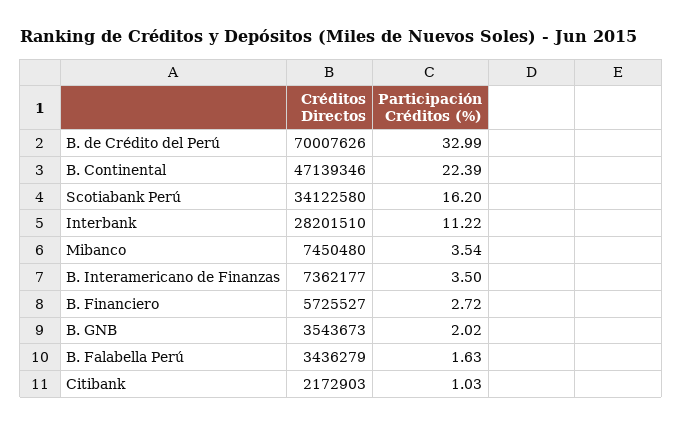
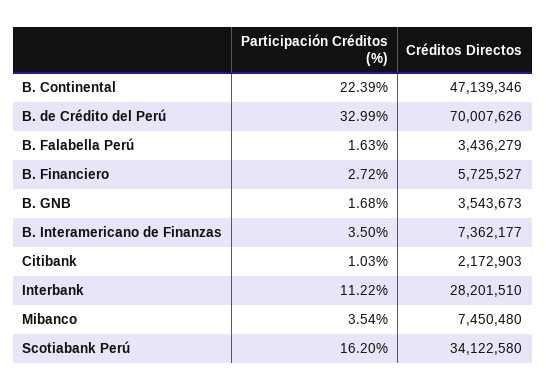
  {
    "Créditos Directos": {
      "B. de Crédito del Perú": 70007626,
      "B. Continental": 47139346,
      "Scotiabank Perú": 34122580,
      "Interbank": 28201510,
      "Mibanco": 7450480,
      "B. Interamericano de Finanzas": 7362177,
      "B. Financiero": 5725527,
      "B. GNB": 3543673,
      "B. Falabella Perú": 3436279,
      "Citibank": 2172903
    },
    "Participación Créditos (%)": {
      "B. de Crédito del Perú": 32.99,
      "B. Continental": 22.39,
      "Scotiabank Perú": 16.2,
      "Interbank": 11.22,
      "Mibanco": 3.54,
      "B. Interamericano de Finanzas": 3.5,
      "B. Financiero": 2.72,
-     "B. GNB": 2.02,
+     "B. GNB": 1.68,
      "B. Falabella Perú": 1.63,
      "Citibank": 1.03
    }
  }

